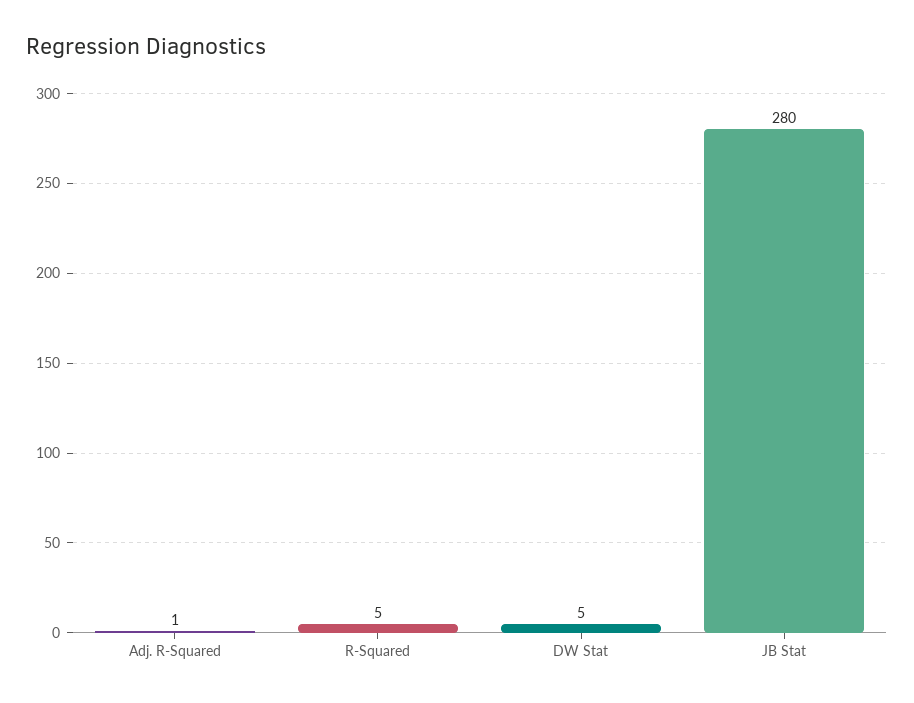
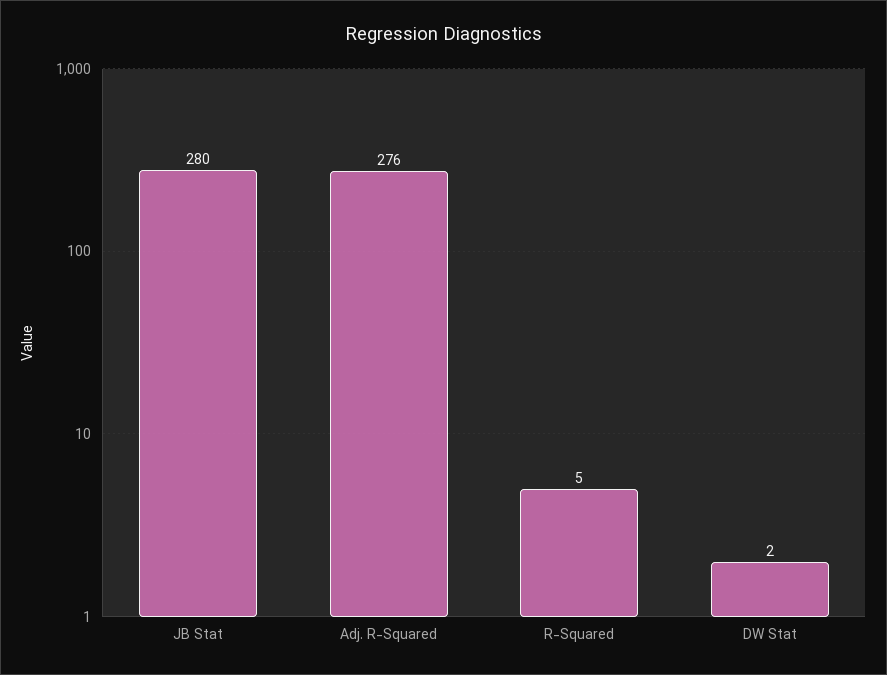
  {
-   "Adj. R-Squared": 1,
+   "Adj. R-Squared": 276,
    "R-Squared": 5,
-   "DW Stat": 5,
+   "DW Stat": 2,
    "JB Stat": 280
  }

